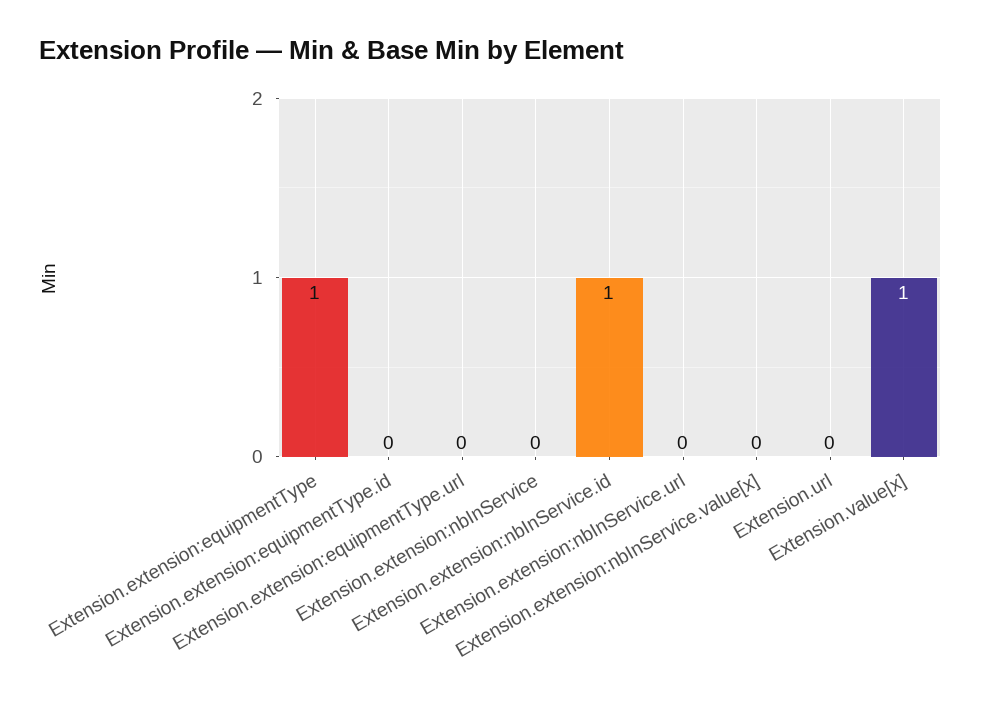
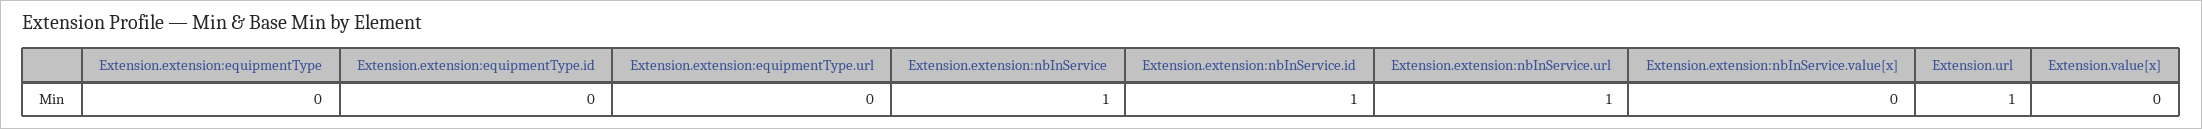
  {
-   "Extension.extension:equipmentType": 1,
+   "Extension.extension:equipmentType": 0,
    "Extension.extension:equipmentType.id": 0,
    "Extension.extension:equipmentType.url": 0,
-   "Extension.extension:nbInService": 0,
+   "Extension.extension:nbInService": 1,
    "Extension.extension:nbInService.id": 1,
-   "Extension.extension:nbInService.url": 0,
+   "Extension.extension:nbInService.url": 1,
    "Extension.extension:nbInService.value[x]": 0,
-   "Extension.url": 0,
+   "Extension.url": 1,
-   "Extension.value[x]": 1
+   "Extension.value[x]": 0
  }

